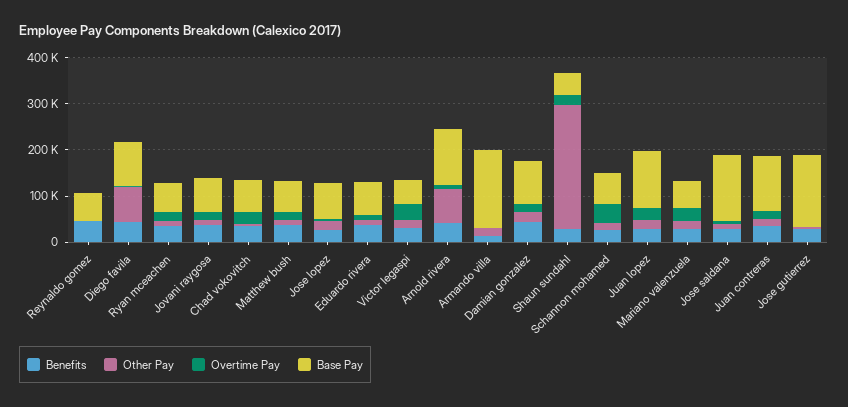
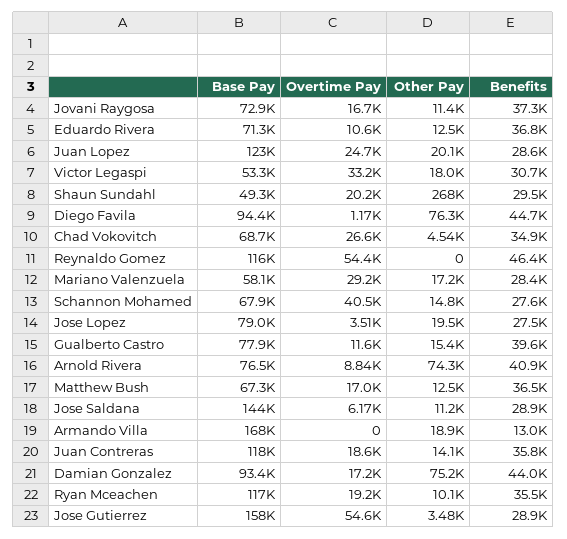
  {
    "Benefits": {
      "Reynaldo gomez": 46400,
      "Diego favila": 44700,
      "Ryan mceachen": 35500,
      "Jovani raygosa": 37300,
      "Chad vokovitch": 34900,
      "Matthew bush": 36500,
      "Jose lopez": 27500,
      "Eduardo rivera": 36800,
      "Victor legaspi": 30700,
      "Arnold rivera": 40900,
      "Armando villa": 13000,
      "Damian gonzalez": 44000,
      "Shaun sundahl": 29500,
      "Schannon mohamed": 27600,
      "Juan lopez": 28600,
      "Mariano valenzuela": 28400,
      "Jose saldana": 28900,
      "Juan contreras": 35800,
-     "Jose gutierrez": 28900
+     "Jose gutierrez": 28900,
+     "Gualberto Castro": 39600
    },
    "Other Pay": {
      "Reynaldo gomez": 0,
      "Diego favila": 76300,
      "Ryan mceachen": 10100,
      "Jovani raygosa": 11400,
      "Chad vokovitch": 4540,
      "Matthew bush": 12500,
      "Jose lopez": 19500,
      "Eduardo rivera": 12500,
      "Victor legaspi": 18000,
      "Arnold rivera": 74300,
      "Armando villa": 18900,
-     "Damian gonzalez": 20000,
+     "Damian gonzalez": 75200,
      "Shaun sundahl": 268000,
      "Schannon mohamed": 14800,
      "Juan lopez": 20100,
      "Mariano valenzuela": 17200,
      "Jose saldana": 11200,
      "Juan contreras": 14100,
-     "Jose gutierrez": 3480
+     "Jose gutierrez": 3480,
+     "Gualberto Castro": 15400
    },
    "Overtime Pay": {
-     "Reynaldo gomez": 0,
+     "Reynaldo gomez": 54400,
      "Diego favila": 1170,
      "Ryan mceachen": 19200,
      "Jovani raygosa": 16700,
      "Chad vokovitch": 26600,
      "Matthew bush": 17000,
      "Jose lopez": 3510,
      "Eduardo rivera": 10600,
      "Victor legaspi": 33200,
      "Arnold rivera": 8840,
      "Armando villa": 0,
      "Damian gonzalez": 17200,
      "Shaun sundahl": 20200,
      "Schannon mohamed": 40500,
      "Juan lopez": 24700,
      "Mariano valenzuela": 29200,
      "Jose saldana": 6170,
      "Juan contreras": 18600,
-     "Jose gutierrez": 0
+     "Jose gutierrez": 54600,
+     "Gualberto Castro": 11600
    },
    "Base Pay": {
-     "Reynaldo gomez": 60000,
+     "Reynaldo gomez": 116000,
      "Diego favila": 94400,
-     "Ryan mceachen": 60000,
+     "Ryan mceachen": 117000,
      "Jovani raygosa": 72900,
      "Chad vokovitch": 68700,
      "Matthew bush": 67300,
      "Jose lopez": 79000,
      "Eduardo rivera": 71300,
      "Victor legaspi": 53300,
-     "Arnold rivera": 120000,
+     "Arnold rivera": 76500,
      "Armando villa": 168000,
      "Damian gonzalez": 93400,
      "Shaun sundahl": 49300,
      "Schannon mohamed": 67900,
      "Juan lopez": 123000,
      "Mariano valenzuela": 58100,
      "Jose saldana": 144000,
      "Juan contreras": 118000,
-     "Jose gutierrez": 158000
+     "Jose gutierrez": 158000,
+     "Gualberto Castro": 77900
    }
  }

